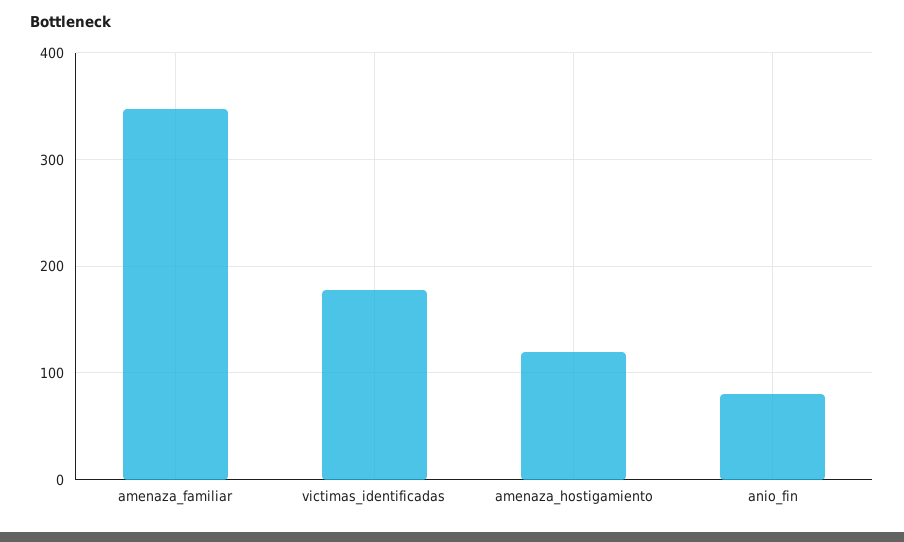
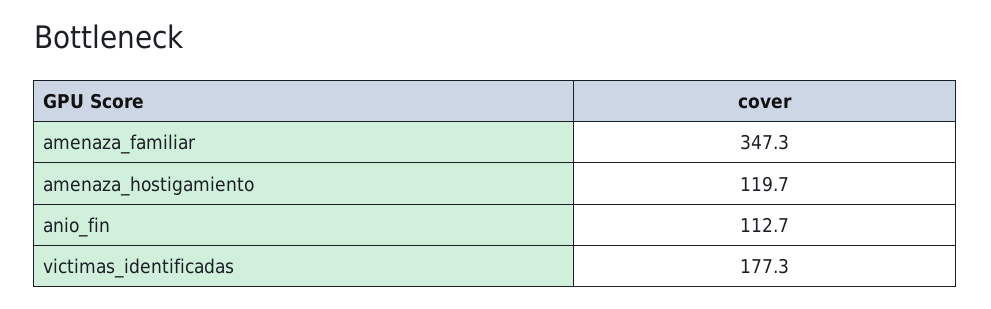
  {
    "amenaza_familiar": 347.3,
    "victimas_identificadas": 177.3,
    "amenaza_hostigamiento": 119.7,
-   "anio_fin": 80
+   "anio_fin": 112.7
  }

